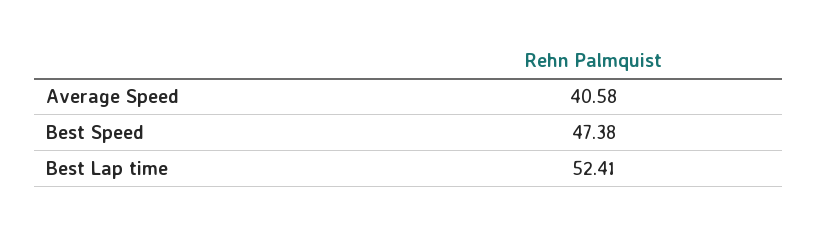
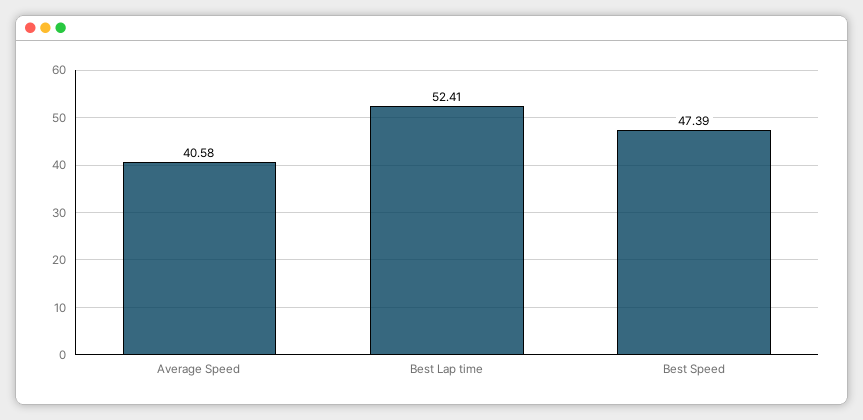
  {
    "Average Speed": 40.58,
-   "Best Speed": 47.38,
+   "Best Speed": 47.39,
    "Best Lap time": 52.41
  }

